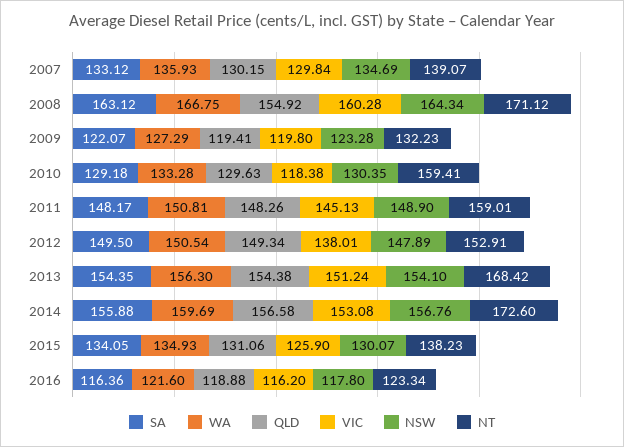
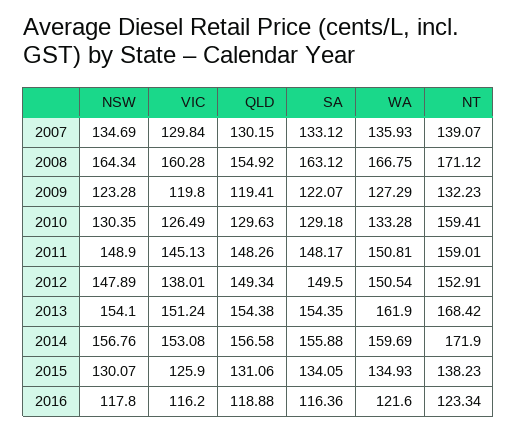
  {
    "SA": {
      "2007": 133.12,
      "2008": 163.12,
      "2009": 122.07,
      "2010": 129.18,
      "2011": 148.17,
      "2012": 149.5,
      "2013": 154.35,
      "2014": 155.88,
      "2015": 134.05,
      "2016": 116.36
    },
    "WA": {
      "2007": 135.93,
      "2008": 166.75,
      "2009": 127.29,
      "2010": 133.28,
      "2011": 150.81,
      "2012": 150.54,
-     "2013": 156.3,
+     "2013": 161.9,
      "2014": 159.69,
      "2015": 134.93,
      "2016": 121.6
    },
    "QLD": {
      "2007": 130.15,
      "2008": 154.92,
      "2009": 119.41,
      "2010": 129.63,
      "2011": 148.26,
      "2012": 149.34,
      "2013": 154.38,
      "2014": 156.58,
      "2015": 131.06,
      "2016": 118.88
    },
    "VIC": {
      "2007": 129.84,
      "2008": 160.28,
      "2009": 119.8,
-     "2010": 118.38,
+     "2010": 126.49,
      "2011": 145.13,
      "2012": 138.01,
      "2013": 151.24,
      "2014": 153.08,
      "2015": 125.9,
      "2016": 116.2
    },
    "NSW": {
      "2007": 134.69,
      "2008": 164.34,
      "2009": 123.28,
      "2010": 130.35,
      "2011": 148.9,
      "2012": 147.89,
      "2013": 154.1,
      "2014": 156.76,
      "2015": 130.07,
      "2016": 117.8
    },
    "NT": {
      "2007": 139.07,
      "2008": 171.12,
      "2009": 132.23,
      "2010": 159.41,
      "2011": 159.01,
      "2012": 152.91,
      "2013": 168.42,
-     "2014": 172.6,
+     "2014": 171.9,
      "2015": 138.23,
      "2016": 123.34
    }
  }

